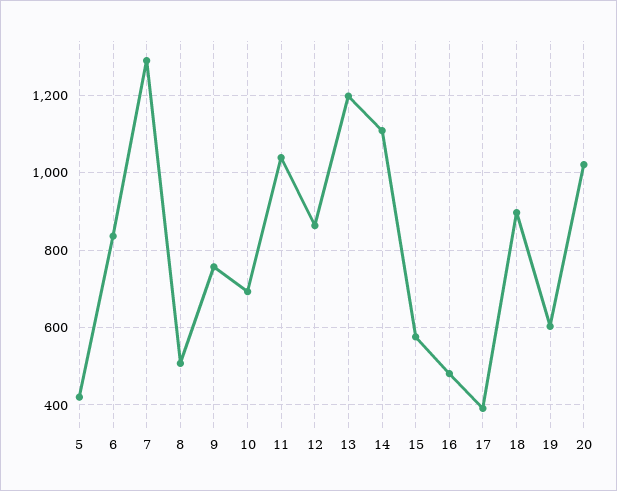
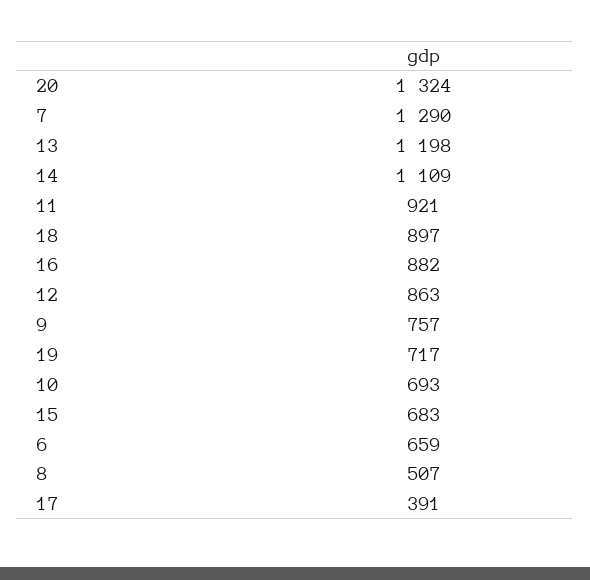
  {
-   "5": 420,
-   "6": 840,
+   "6": 659,
    "7": 1290,
    "8": 507,
    "9": 757,
    "10": 693,
-   "11": 1040,
+   "11": 921,
    "12": 863,
    "13": 1198,
    "14": 1109,
-   "15": 580,
+   "15": 683,
-   "16": 480,
+   "16": 882,
    "17": 391,
    "18": 897,
-   "19": 600,
+   "19": 717,
-   "20": 1020
+   "20": 1324
  }

